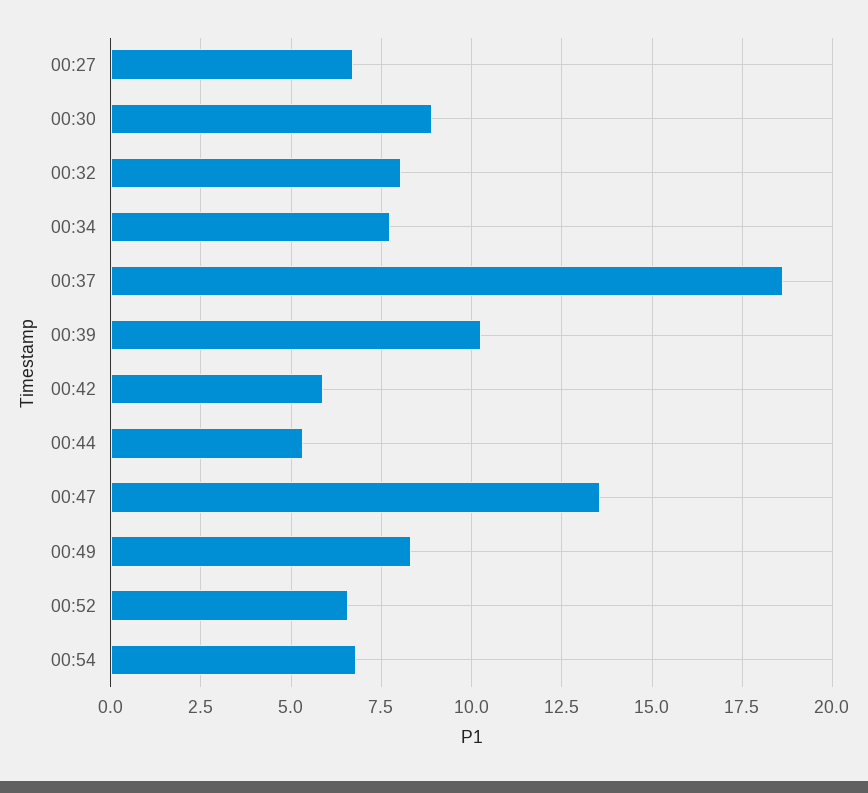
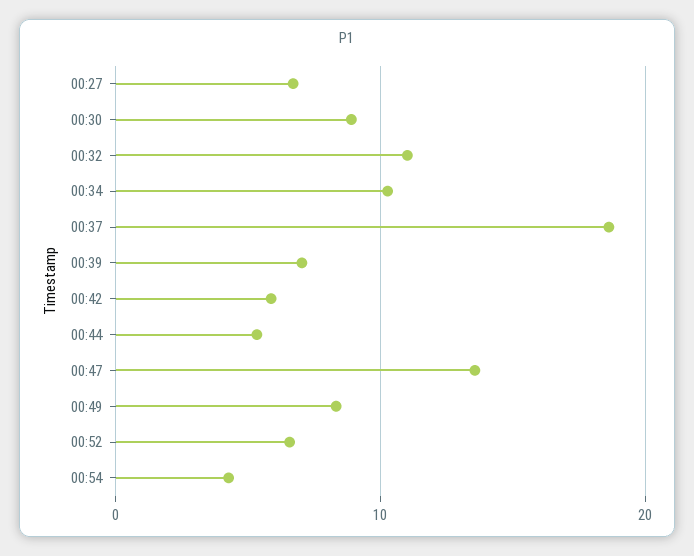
  {
    "00:27": 6.75,
    "00:30": 9,
-   "00:32": 8,
+   "00:32": 11,
-   "00:34": 7.75,
+   "00:34": 10,
    "00:37": 18.75,
-   "00:39": 10.25,
+   "00:39": 7,
    "00:42": 5.75,
    "00:44": 5.25,
    "00:47": 13.5,
    "00:49": 8.25,
    "00:52": 6.5,
-   "00:54": 6.75
+   "00:54": 4
  }

